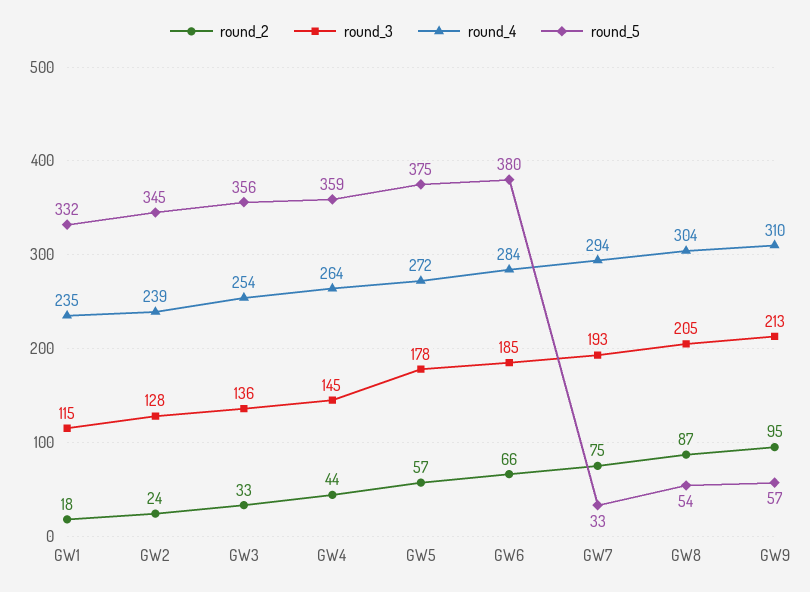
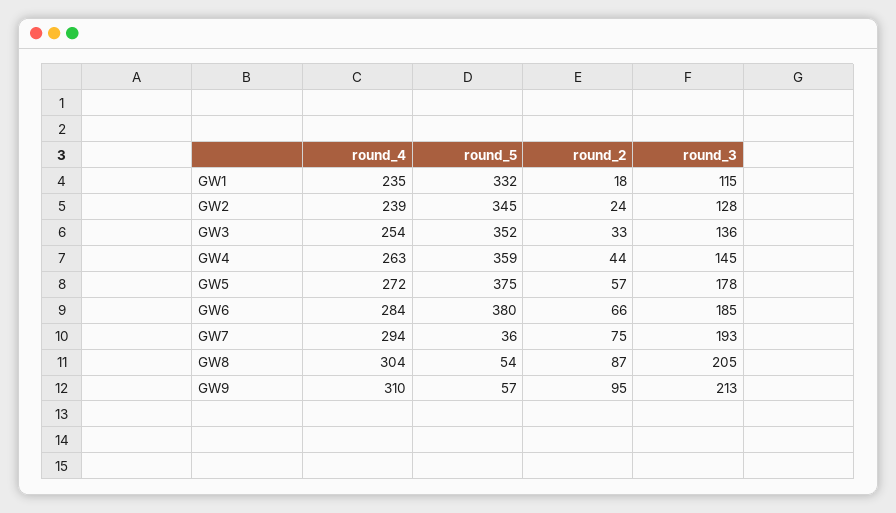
  {
    "round_2": {
      "GW1": 18,
      "GW2": 24,
      "GW3": 33,
      "GW4": 44,
      "GW5": 57,
      "GW6": 66,
      "GW7": 75,
      "GW8": 87,
      "GW9": 95
    },
    "round_3": {
      "GW1": 115,
      "GW2": 128,
      "GW3": 136,
      "GW4": 145,
      "GW5": 178,
      "GW6": 185,
      "GW7": 193,
      "GW8": 205,
      "GW9": 213
    },
    "round_4": {
      "GW1": 235,
      "GW2": 239,
      "GW3": 254,
-     "GW4": 264,
+     "GW4": 263,
      "GW5": 272,
      "GW6": 284,
      "GW7": 294,
      "GW8": 304,
      "GW9": 310
    },
    "round_5": {
      "GW1": 332,
      "GW2": 345,
-     "GW3": 356,
+     "GW3": 352,
      "GW4": 359,
      "GW5": 375,
      "GW6": 380,
-     "GW7": 33,
+     "GW7": 36,
      "GW8": 54,
      "GW9": 57
    }
  }

